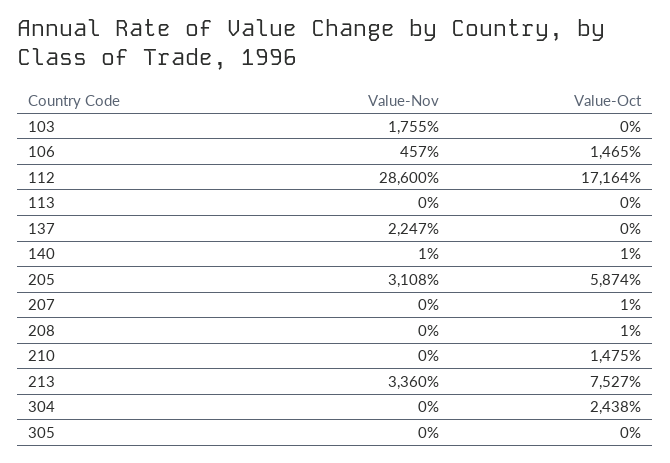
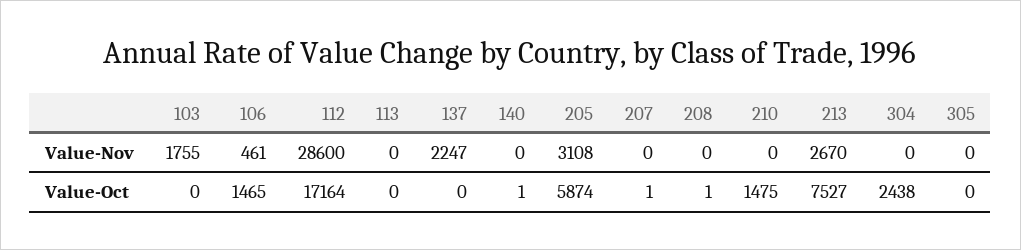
  {
    "Value-Nov": {
      "103": 1755,
-     "106": 457,
+     "106": 461,
      "112": 28600,
      "113": 0,
      "137": 2247,
-     "140": 1,
+     "140": 0,
      "205": 3108,
      "207": 0,
      "208": 0,
      "210": 0,
-     "213": 3360,
+     "213": 2670,
      "304": 0,
      "305": 0
    },
    "Value-Oct": {
      "103": 0,
      "106": 1465,
      "112": 17164,
      "113": 0,
      "137": 0,
      "140": 1,
      "205": 5874,
      "207": 1,
      "208": 1,
      "210": 1475,
      "213": 7527,
      "304": 2438,
      "305": 0
    }
  }

